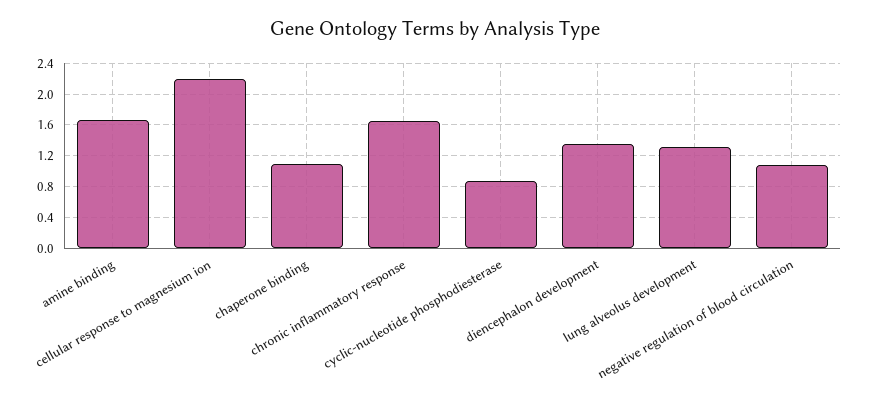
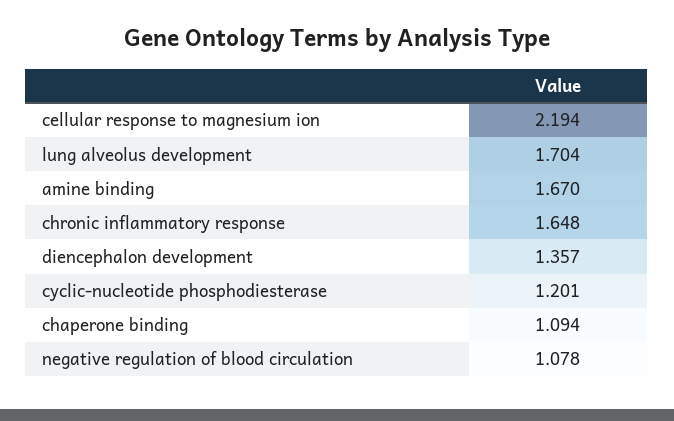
  {
    "amine binding": 1.67,
    "cellular response to magnesium ion": 2.194,
    "chaperone binding": 1.094,
    "chronic inflammatory response": 1.648,
-   "cyclic-nucleotide phosphodiesterase": 0.9,
+   "cyclic-nucleotide phosphodiesterase": 1.201,
    "diencephalon development": 1.357,
-   "lung alveolus development": 1.3,
+   "lung alveolus development": 1.704,
    "negative regulation of blood circulation": 1.078
  }

